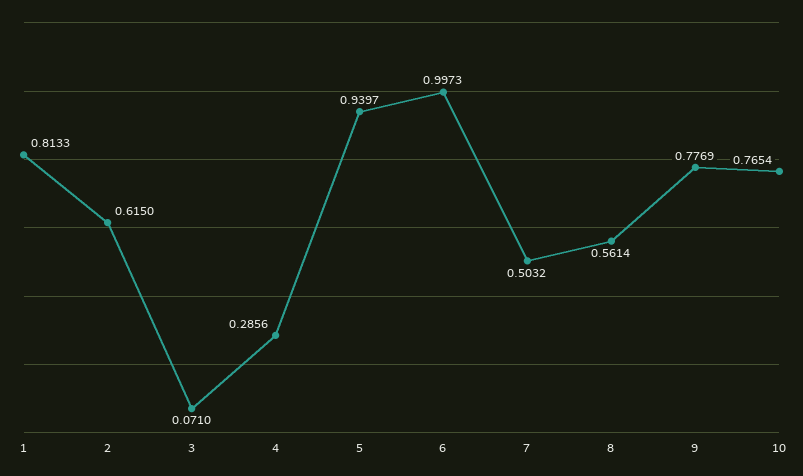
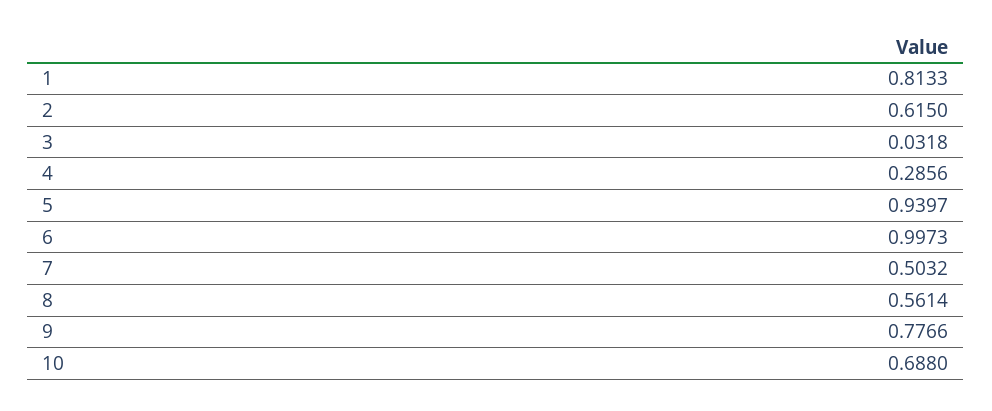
  {
    "1": 0.8133,
    "2": 0.615,
-   "3": 0.071,
+   "3": 0.0318,
    "4": 0.2856,
    "5": 0.9397,
    "6": 0.9973,
    "7": 0.5032,
    "8": 0.5614,
-   "9": 0.7769,
+   "9": 0.7766,
-   "10": 0.7654
+   "10": 0.688
  }

